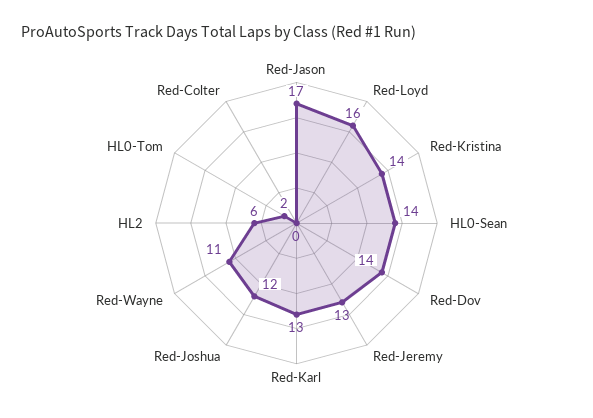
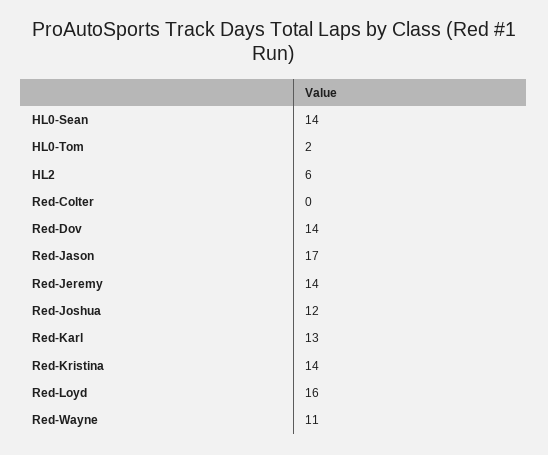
  {
    "Red-Jason": 17,
    "Red-Loyd": 16,
    "Red-Kristina": 14,
    "HL0-Sean": 14,
    "Red-Dov": 14,
-   "Red-Jeremy": 13,
+   "Red-Jeremy": 14,
    "Red-Karl": 13,
    "Red-Joshua": 12,
    "Red-Wayne": 11,
    "HL2": 6,
    "HL0-Tom": 2,
    "Red-Colter": 0
  }

